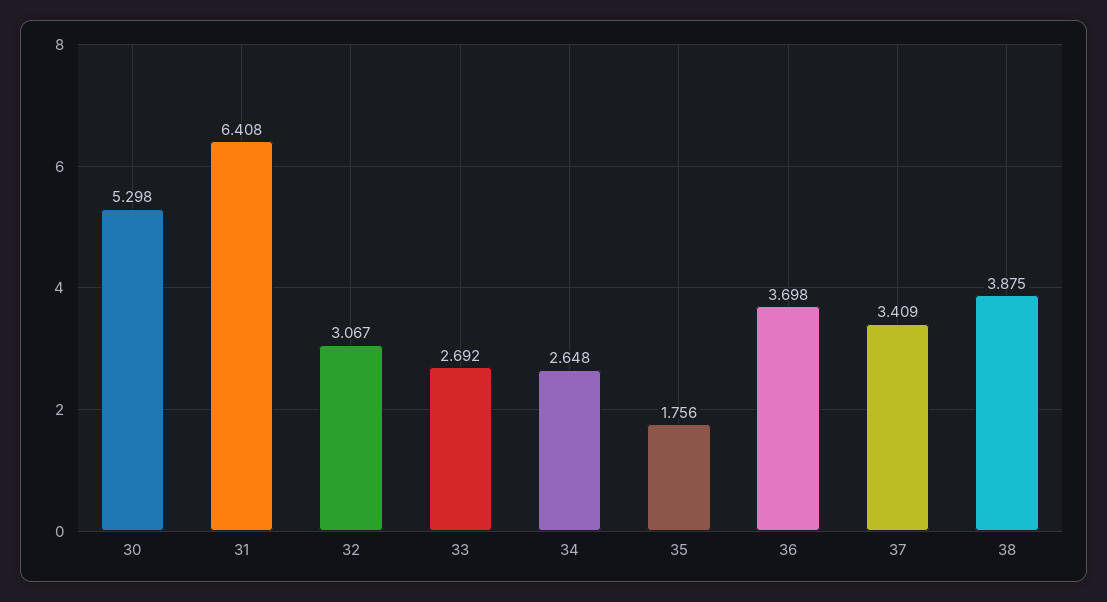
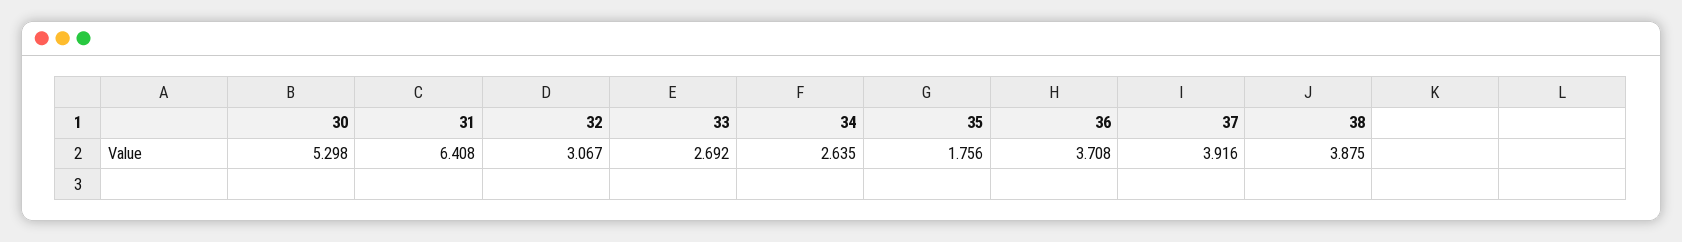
  {
    "30": 5.298,
    "31": 6.408,
    "32": 3.067,
    "33": 2.692,
-   "34": 2.648,
+   "34": 2.635,
    "35": 1.756,
-   "36": 3.698,
+   "36": 3.708,
-   "37": 3.409,
+   "37": 3.916,
    "38": 3.875
  }

